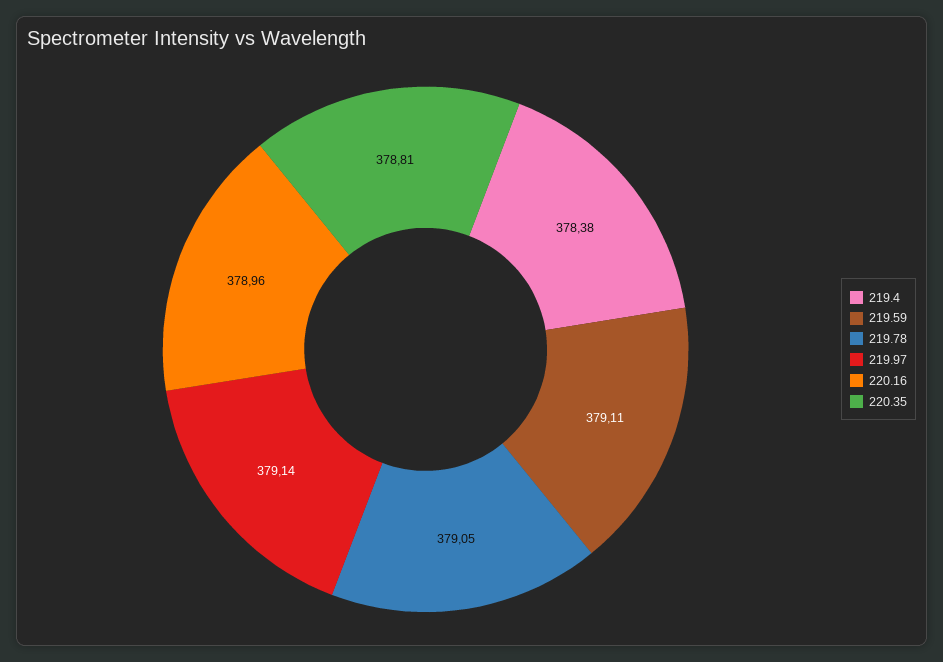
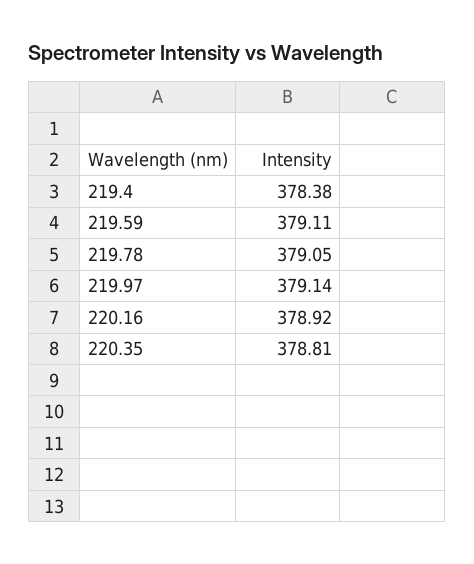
  {
    "219.4": 378.38,
    "219.59": 379.11,
    "219.78": 379.05,
    "219.97": 379.14,
-   "220.16": 378.96,
+   "220.16": 378.92,
    "220.35": 378.81
  }

